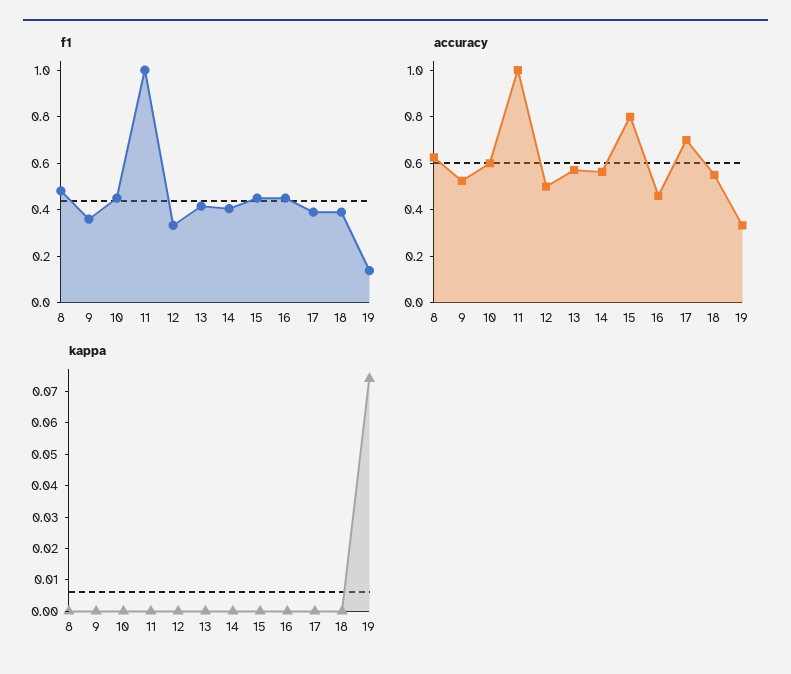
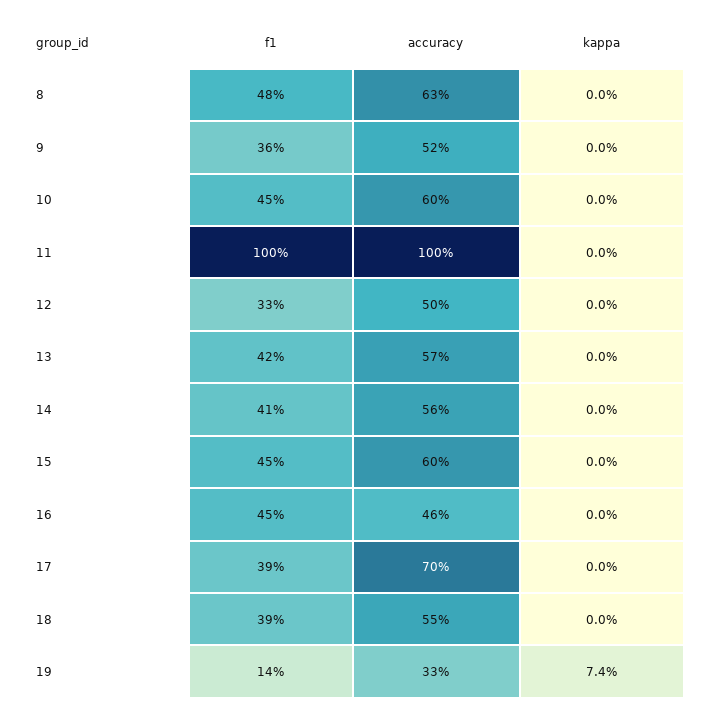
  {
    "f1": {
      "8": 0.48,
      "9": 0.36,
      "10": 0.45,
      "11": 1,
      "12": 0.33,
      "13": 0.42,
      "14": 0.41,
      "15": 0.45,
      "16": 0.45,
      "17": 0.39,
      "18": 0.39,
      "19": 0.14
    },
    "accuracy": {
      "8": 0.63,
      "9": 0.52,
      "10": 0.6,
      "11": 1,
      "12": 0.5,
      "13": 0.57,
      "14": 0.56,
-     "15": 0.8,
+     "15": 0.6,
      "16": 0.46,
      "17": 0.7,
      "18": 0.55,
      "19": 0.33
    },
    "kappa": {
      "8": 0,
      "9": 0,
      "10": 0,
      "11": 0,
      "12": 0,
      "13": 0,
      "14": 0,
      "15": 0,
      "16": 0,
      "17": 0,
      "18": 0,
      "19": 0.074
    }
  }

